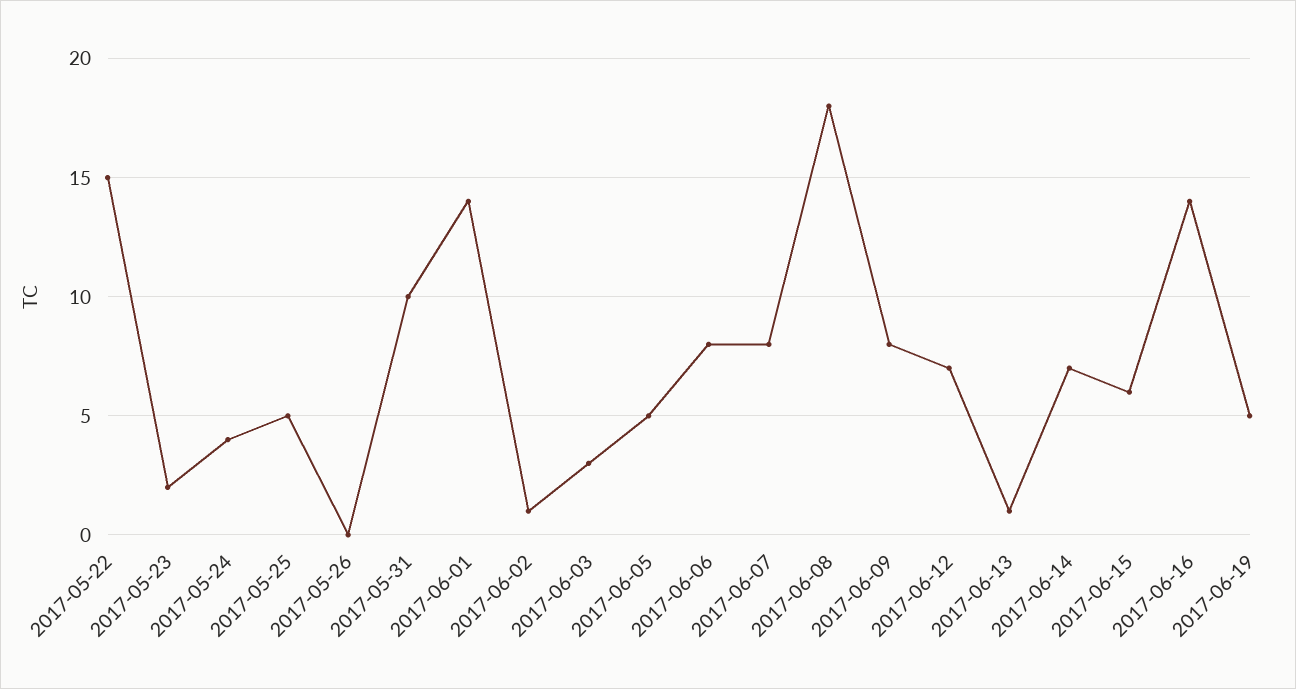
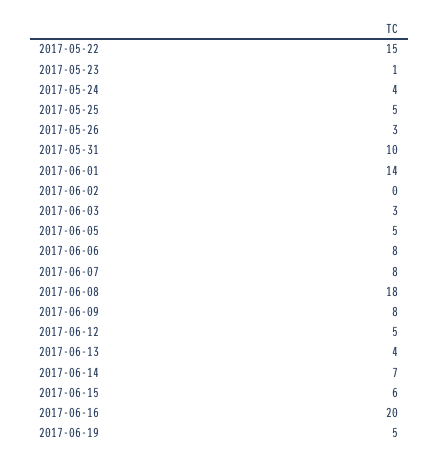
  {
    "2017-05-22": 15,
-   "2017-05-23": 2,
+   "2017-05-23": 1,
    "2017-05-24": 4,
    "2017-05-25": 5,
-   "2017-05-26": 0,
+   "2017-05-26": 3,
    "2017-05-31": 10,
    "2017-06-01": 14,
-   "2017-06-02": 1,
+   "2017-06-02": 0,
    "2017-06-03": 3,
    "2017-06-05": 5,
    "2017-06-06": 8,
    "2017-06-07": 8,
    "2017-06-08": 18,
    "2017-06-09": 8,
-   "2017-06-12": 7,
+   "2017-06-12": 5,
-   "2017-06-13": 1,
+   "2017-06-13": 4,
    "2017-06-14": 7,
    "2017-06-15": 6,
-   "2017-06-16": 14,
+   "2017-06-16": 20,
    "2017-06-19": 5
  }

